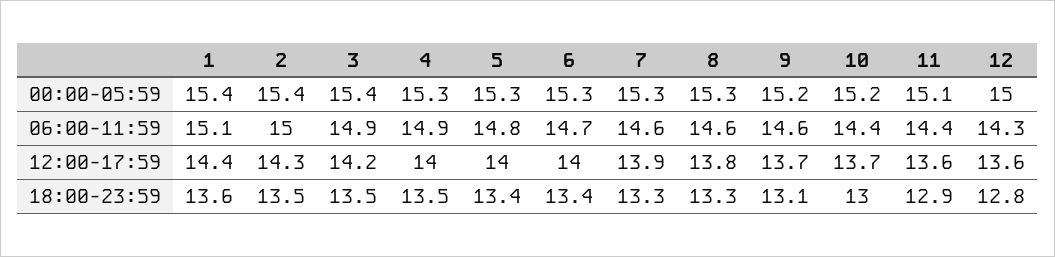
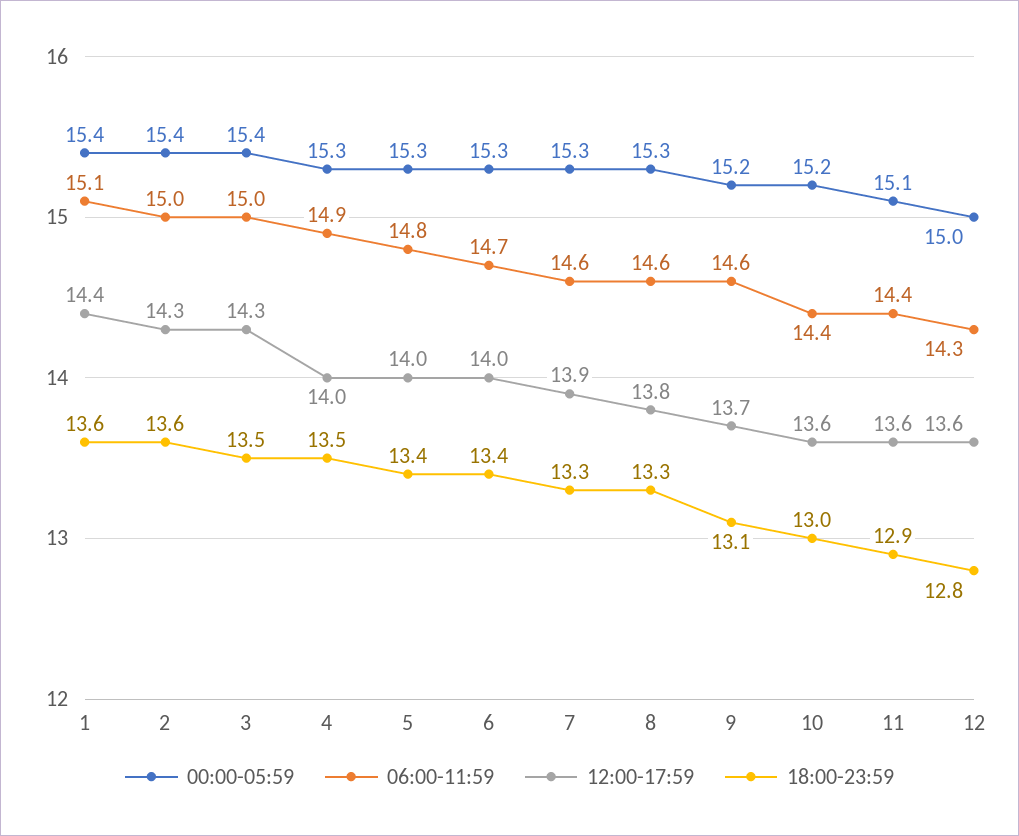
  {
    "00:00-05:59": {
      "1": 15.4,
      "2": 15.4,
      "3": 15.4,
      "4": 15.3,
      "5": 15.3,
      "6": 15.3,
      "7": 15.3,
      "8": 15.3,
      "9": 15.2,
      "10": 15.2,
      "11": 15.1,
      "12": 15
    },
    "06:00-11:59": {
      "1": 15.1,
      "2": 15,
-     "3": 14.9,
+     "3": 15,
      "4": 14.9,
      "5": 14.8,
      "6": 14.7,
      "7": 14.6,
      "8": 14.6,
      "9": 14.6,
      "10": 14.4,
      "11": 14.4,
      "12": 14.3
    },
    "12:00-17:59": {
      "1": 14.4,
      "2": 14.3,
-     "3": 14.2,
+     "3": 14.3,
      "4": 14,
      "5": 14,
      "6": 14,
      "7": 13.9,
      "8": 13.8,
      "9": 13.7,
-     "10": 13.7,
+     "10": 13.6,
      "11": 13.6,
      "12": 13.6
    },
    "18:00-23:59": {
      "1": 13.6,
-     "2": 13.5,
+     "2": 13.6,
      "3": 13.5,
      "4": 13.5,
      "5": 13.4,
      "6": 13.4,
      "7": 13.3,
      "8": 13.3,
      "9": 13.1,
      "10": 13,
      "11": 12.9,
      "12": 12.8
    }
  }

